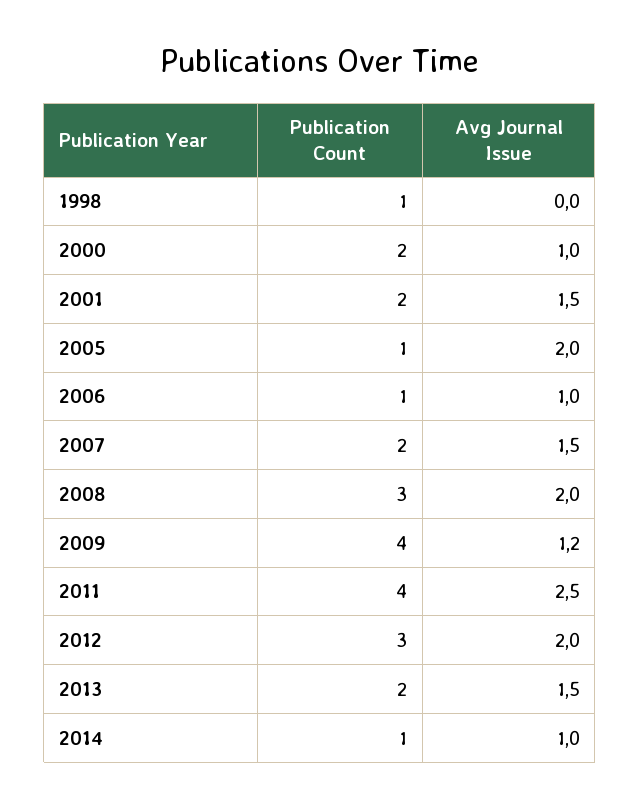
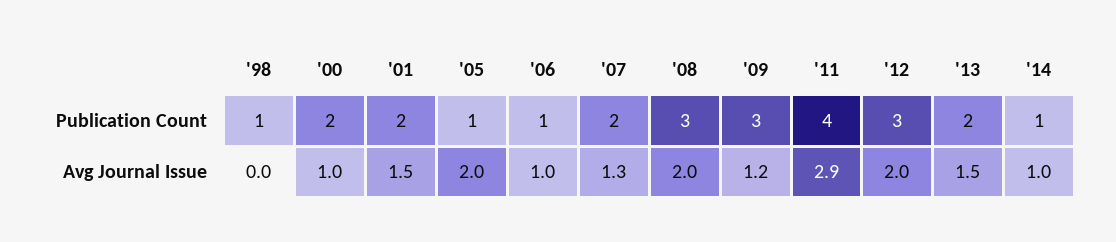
  {
    "Publication Count": {
      "1998": 1,
      "2000": 2,
      "2001": 2,
      "2005": 1,
      "2006": 1,
      "2007": 2,
      "2008": 3,
-     "2009": 4,
+     "2009": 3,
      "2011": 4,
      "2012": 3,
      "2013": 2,
      "2014": 1
    },
    "Avg Journal Issue": {
      "1998": 0,
      "2000": 1,
      "2001": 1.5,
      "2005": 2,
      "2006": 1,
-     "2007": 1.5,
+     "2007": 1.3,
      "2008": 2,
      "2009": 1.2,
-     "2011": 2.5,
+     "2011": 2.9,
      "2012": 2,
      "2013": 1.5,
      "2014": 1
    }
  }

